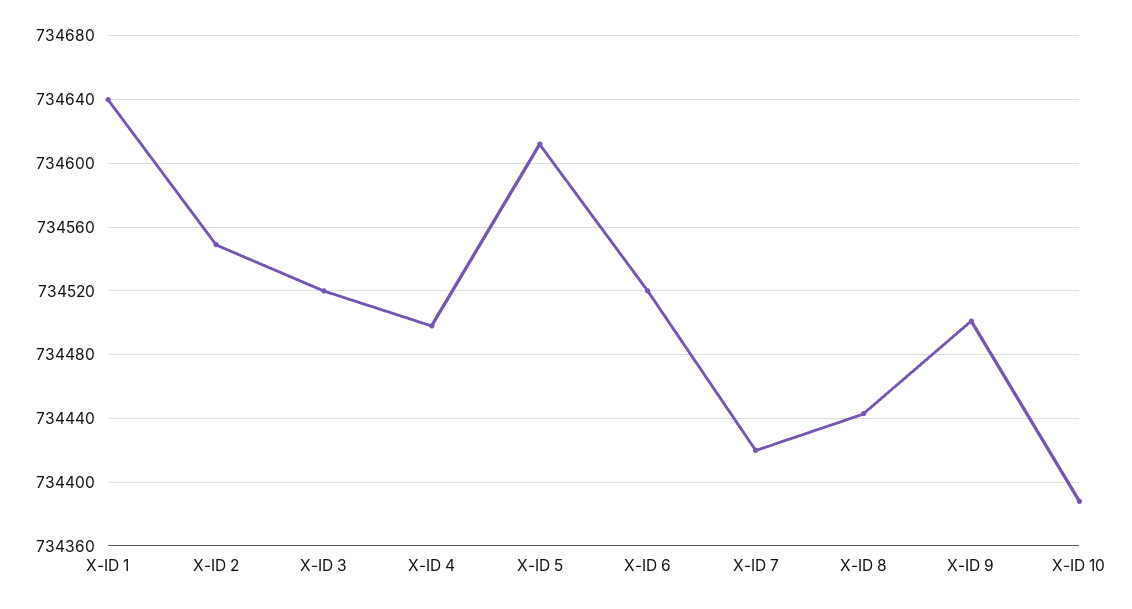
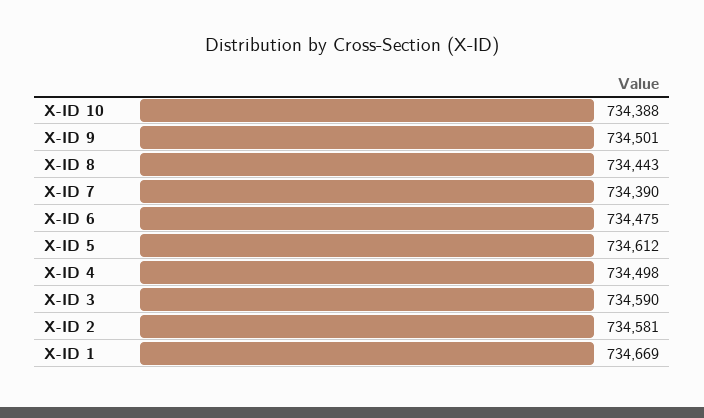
  {
-   "X-ID 1": 734640,
+   "X-ID 1": 734669,
-   "X-ID 2": 734550,
+   "X-ID 2": 734581,
-   "X-ID 3": 734520,
+   "X-ID 3": 734590,
    "X-ID 4": 734498,
    "X-ID 5": 734612,
-   "X-ID 6": 734520,
+   "X-ID 6": 734475,
-   "X-ID 7": 734420,
+   "X-ID 7": 734390,
    "X-ID 8": 734443,
    "X-ID 9": 734501,
    "X-ID 10": 734388
  }

